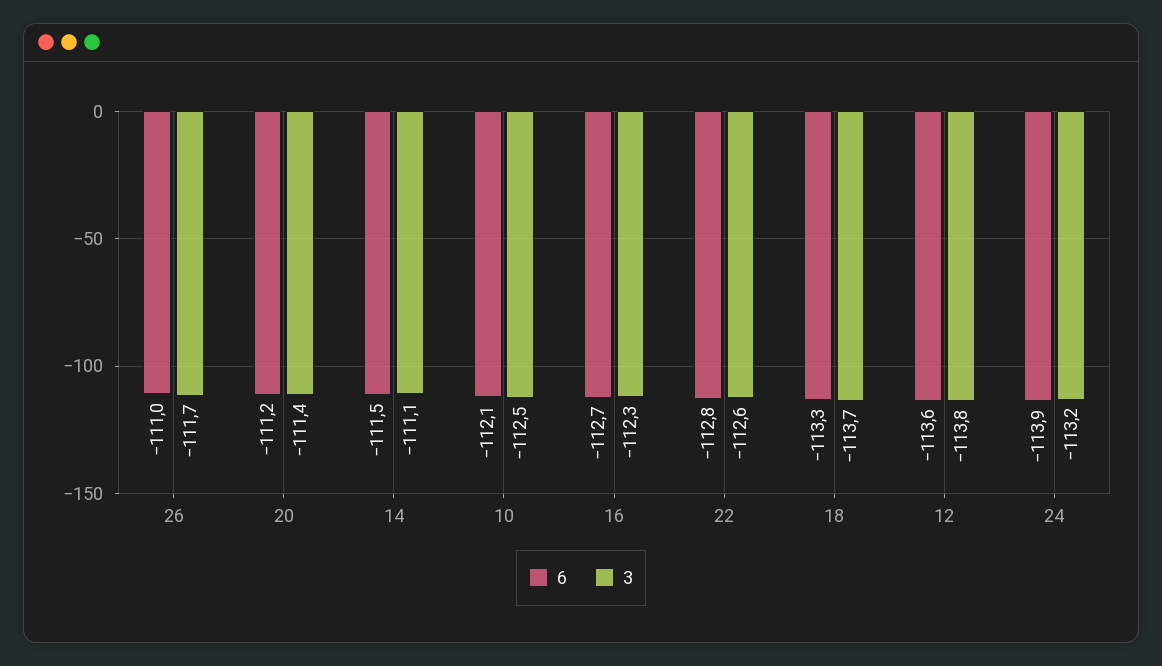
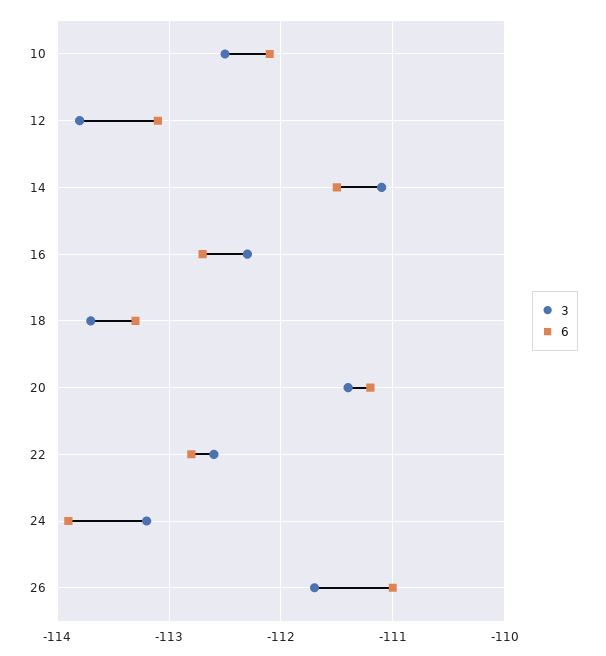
  {
    "6": {
      "26": -111,
      "20": -111.2,
      "14": -111.5,
      "10": -112.1,
      "16": -112.7,
      "22": -112.8,
      "18": -113.3,
-     "12": -113.6,
+     "12": -113.1,
      "24": -113.9
    },
    "3": {
      "26": -111.7,
      "20": -111.4,
      "14": -111.1,
      "10": -112.5,
      "16": -112.3,
      "22": -112.6,
      "18": -113.7,
      "12": -113.8,
      "24": -113.2
    }
  }

